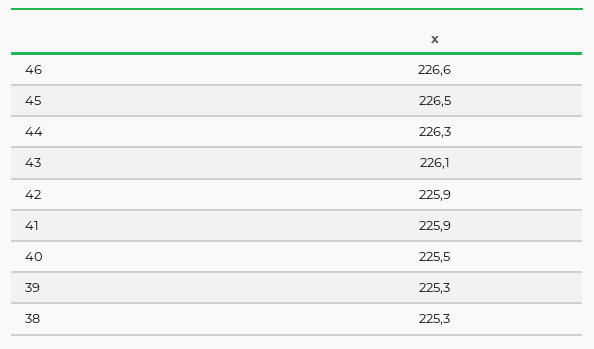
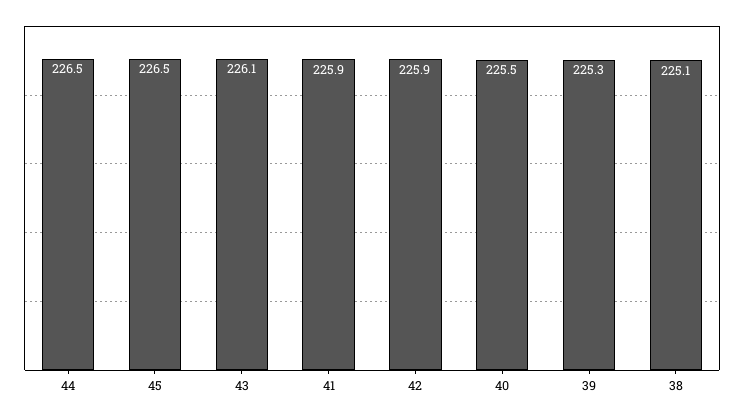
  {
-   "46": 226.6,
    "45": 226.5,
-   "44": 226.3,
+   "44": 226.5,
    "43": 226.1,
    "42": 225.9,
    "41": 225.9,
    "40": 225.5,
    "39": 225.3,
-   "38": 225.3
+   "38": 225.1
  }

